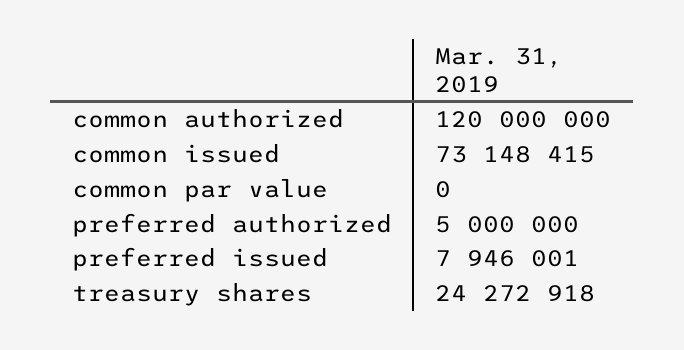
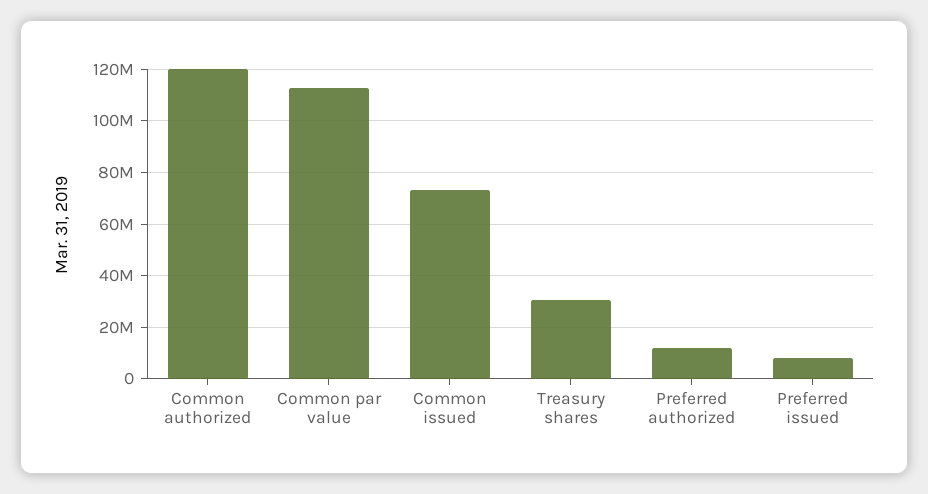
  {
    "common authorized": 120000000,
    "common issued": 73148415,
-   "common par value": 0,
+   "common par value": 112500000,
-   "preferred authorized": 5000000,
+   "preferred authorized": 12500000,
    "preferred issued": 7946001,
-   "treasury shares": 24272918
+   "treasury shares": 30000000
  }

